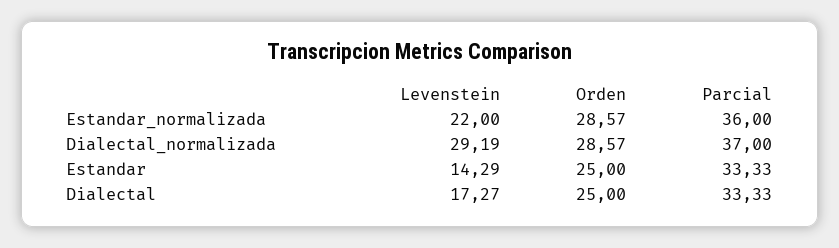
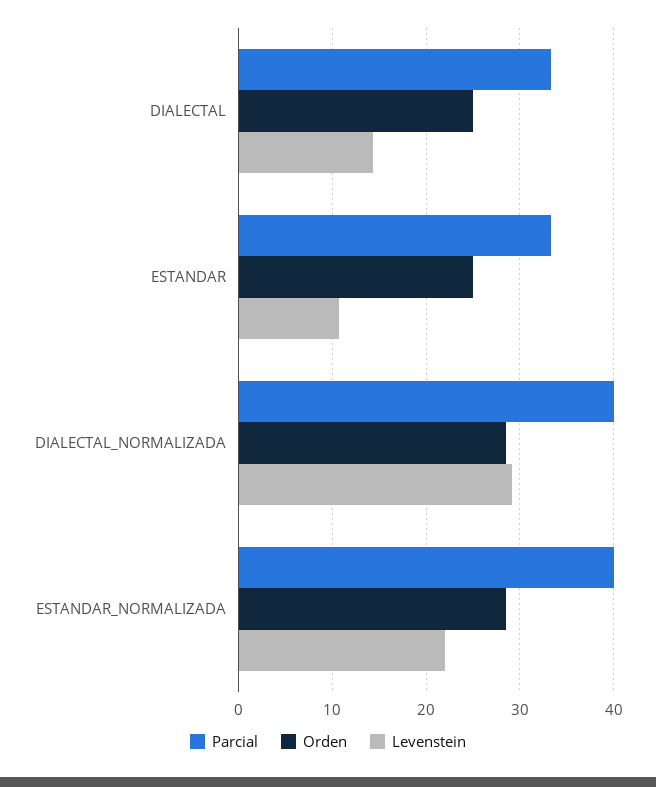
  {
    "Levenstein": {
      "Estandar_normalizada": 22,
      "Dialectal_normalizada": 29.19,
-     "Estandar": 14.29,
+     "Estandar": 11,
-     "Dialectal": 17.27
+     "Dialectal": 14
    },
    "Orden": {
      "Estandar_normalizada": 28.57,
      "Dialectal_normalizada": 28.57,
      "Estandar": 25,
      "Dialectal": 25
    },
    "Parcial": {
-     "Estandar_normalizada": 36,
+     "Estandar_normalizada": 40,
-     "Dialectal_normalizada": 37,
+     "Dialectal_normalizada": 40,
      "Estandar": 33.33,
      "Dialectal": 33.33
    }
  }

